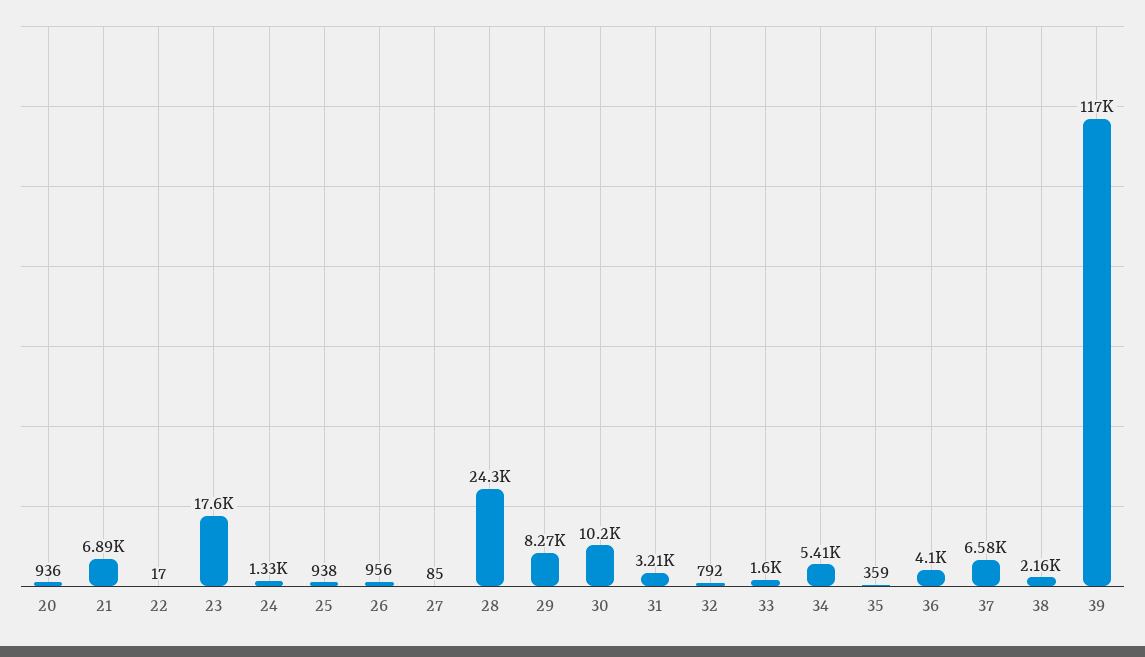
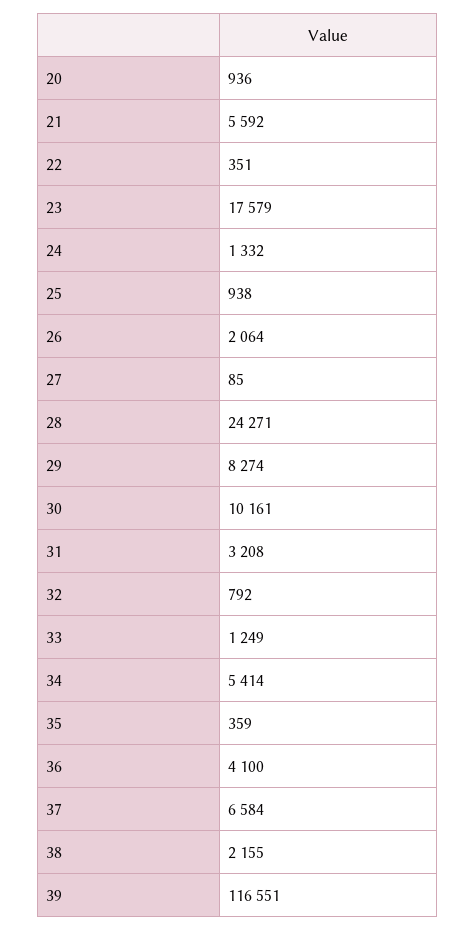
  {
    "20": 936,
-   "21": 6890,
+   "21": 5592,
-   "22": 17,
+   "22": 351,
    "23": 17579,
    "24": 1332,
    "25": 938,
-   "26": 956,
+   "26": 2064,
    "27": 85,
    "28": 24271,
    "29": 8274,
    "30": 10161,
    "31": 3208,
    "32": 792,
-   "33": 1600,
+   "33": 1249,
    "34": 5414,
    "35": 359,
    "36": 4100,
    "37": 6584,
    "38": 2155,
    "39": 116551
  }

